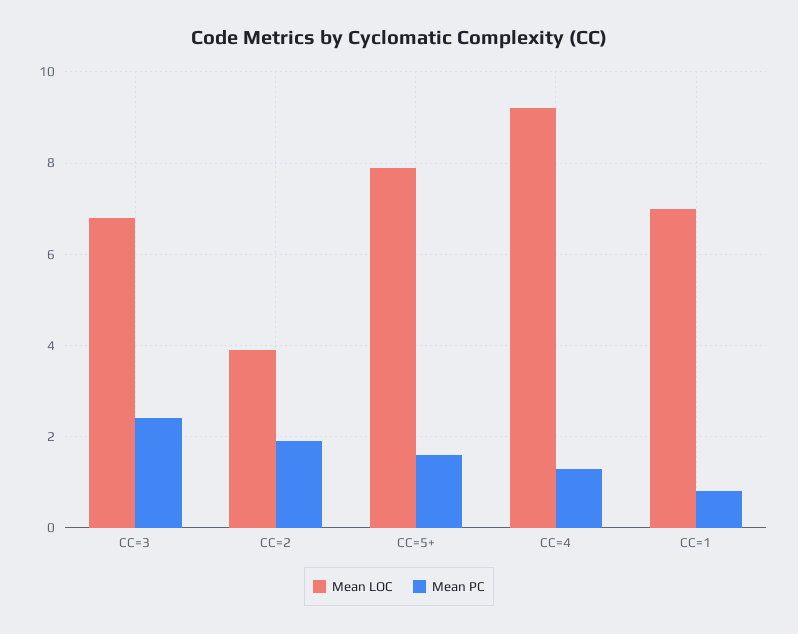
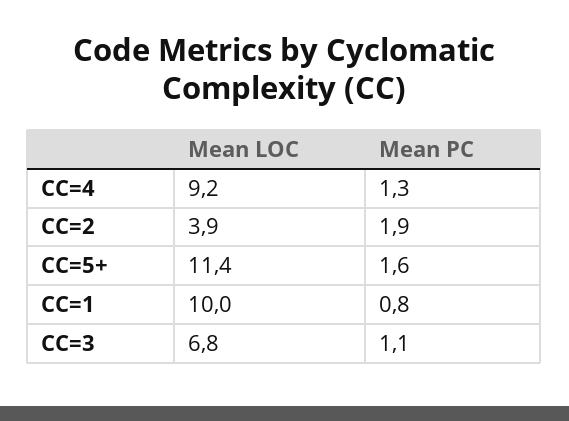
  {
    "Mean LOC": {
      "CC=3": 6.8,
      "CC=2": 3.9,
-     "CC=5+": 8,
+     "CC=5+": 11.4,
      "CC=4": 9.2,
-     "CC=1": 7
+     "CC=1": 10
    },
    "Mean PC": {
-     "CC=3": 2.5,
+     "CC=3": 1.1,
      "CC=2": 1.9,
      "CC=5+": 1.6,
      "CC=4": 1.3,
      "CC=1": 0.8
    }
  }

